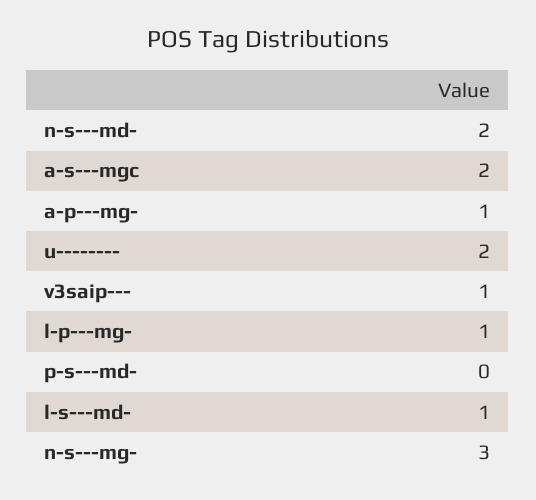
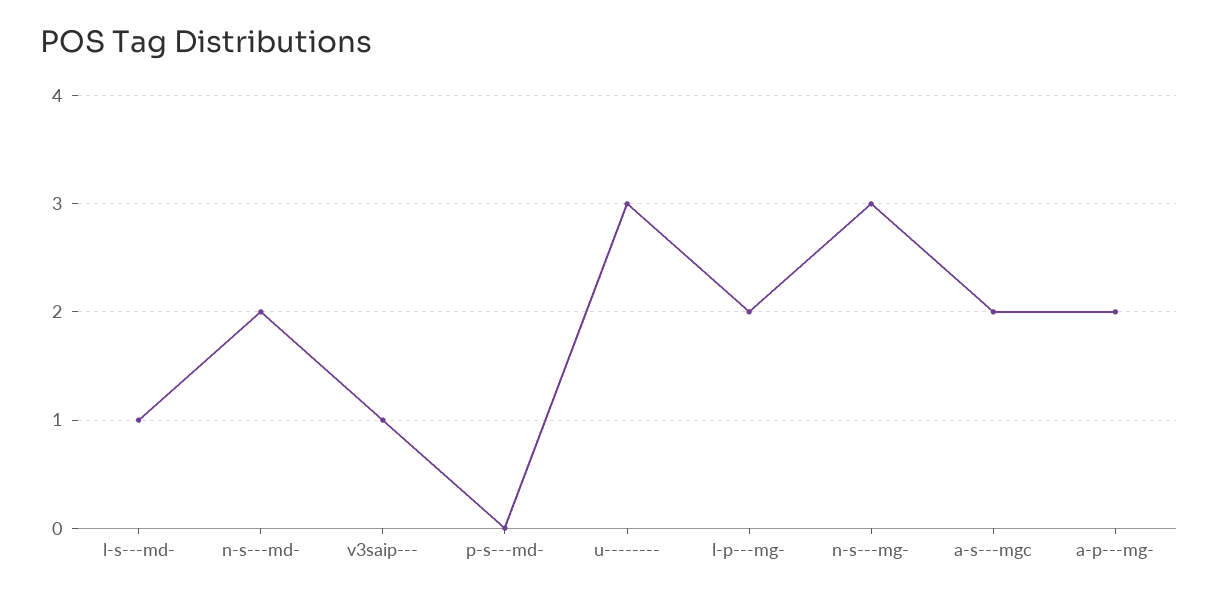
  {
    "n-s---md-": 2,
    "a-s---mgc": 2,
-   "a-p---mg-": 1,
+   "a-p---mg-": 2,
-   "u--------": 2,
+   "u--------": 3,
    "v3saip---": 1,
-   "l-p---mg-": 1,
+   "l-p---mg-": 2,
    "p-s---md-": 0,
    "l-s---md-": 1,
    "n-s---mg-": 3
  }

